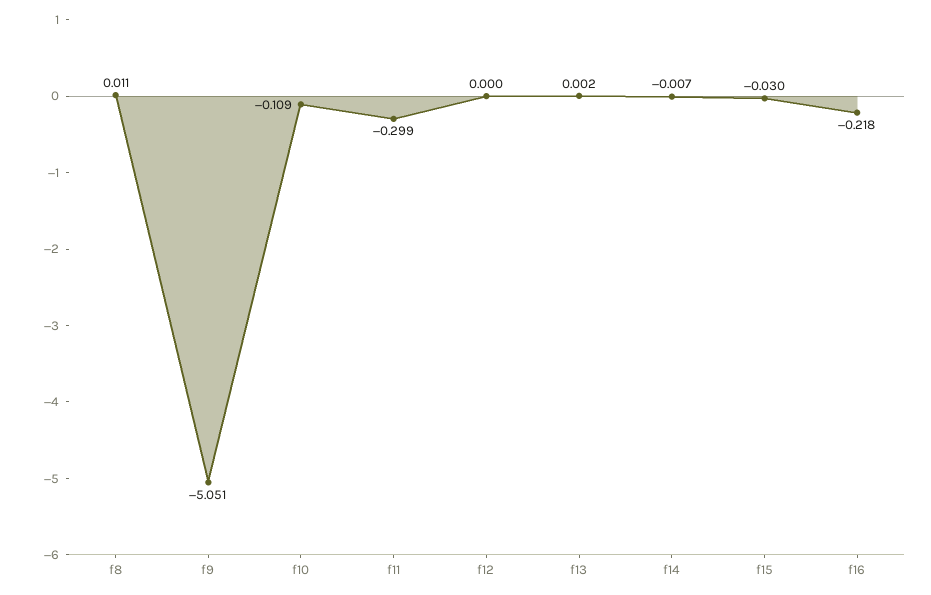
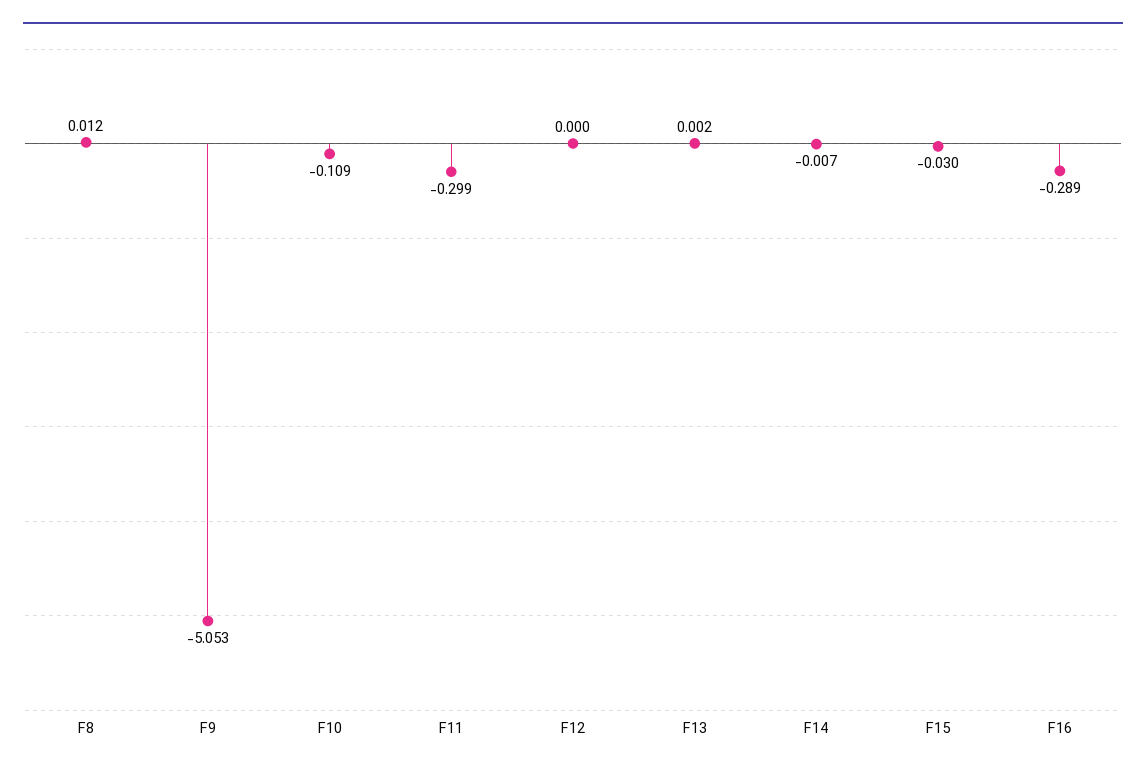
  {
-   "f8": 0.011,
+   "f8": 0.012,
-   "f9": -5.051,
+   "f9": -5.053,
    "f10": -0.109,
    "f11": -0.299,
    "f12": 0,
    "f13": 0.002,
    "f14": -0.007,
    "f15": -0.03,
-   "f16": -0.218
+   "f16": -0.289
  }

